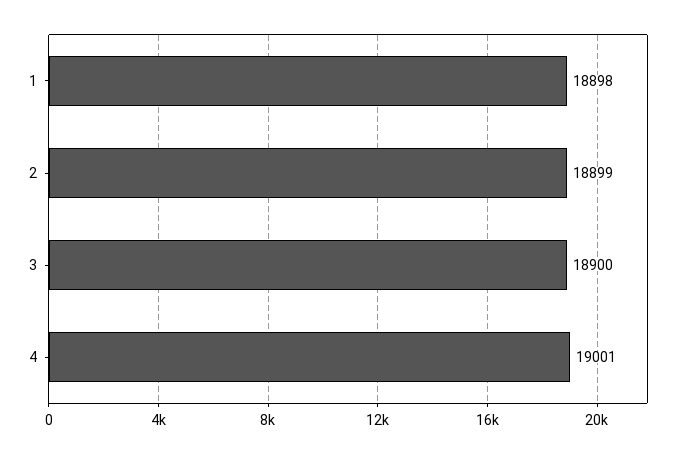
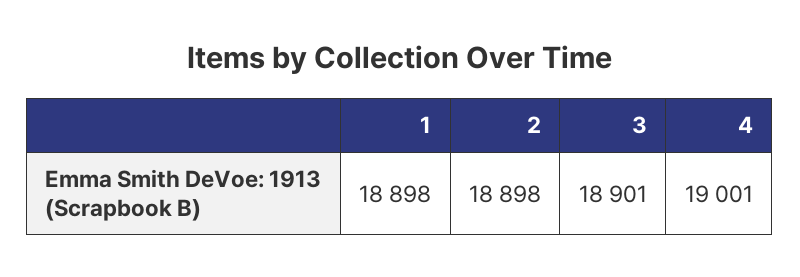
  {
    "1": 18898,
-   "2": 18899,
+   "2": 18898,
-   "3": 18900,
+   "3": 18901,
    "4": 19001
  }

